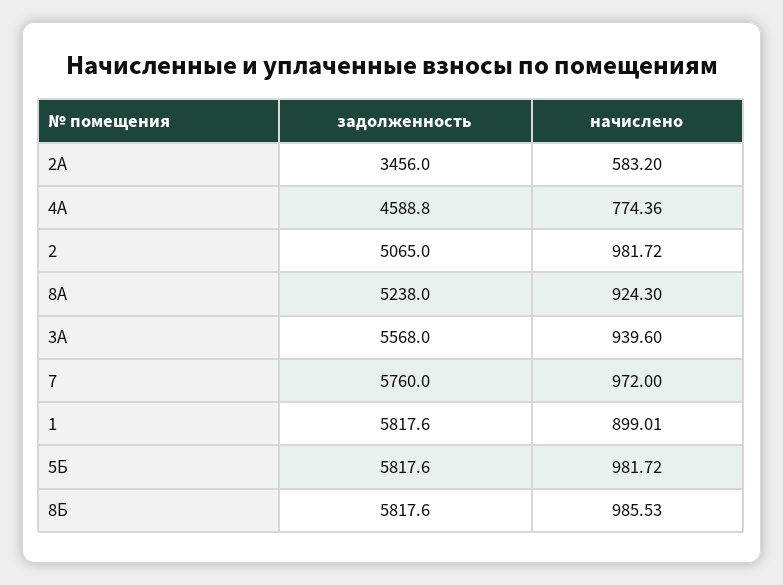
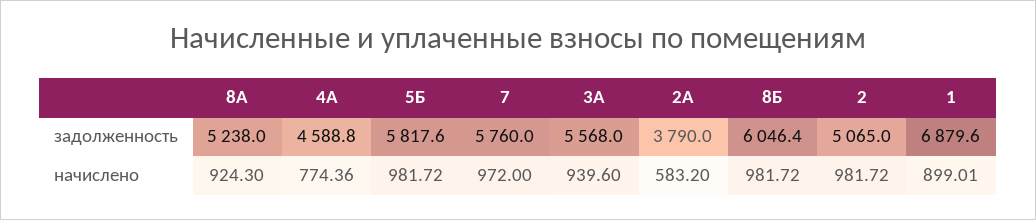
  {
    "задолженность": {
-     "2А": 3456,
+     "2А": 3790,
      "4А": 4588.8,
      "2": 5065,
      "8А": 5238,
      "3А": 5568,
      "7": 5760,
-     "1": 5817.6,
+     "1": 6879.6,
      "5Б": 5817.6,
-     "8Б": 5817.6
+     "8Б": 6046.4
    },
    "начислено": {
      "2А": 583.2,
      "4А": 774.36,
      "2": 981.72,
      "8А": 924.3,
      "3А": 939.6,
      "7": 972,
      "1": 899.01,
      "5Б": 981.72,
-     "8Б": 985.53
+     "8Б": 981.72
    }
  }

